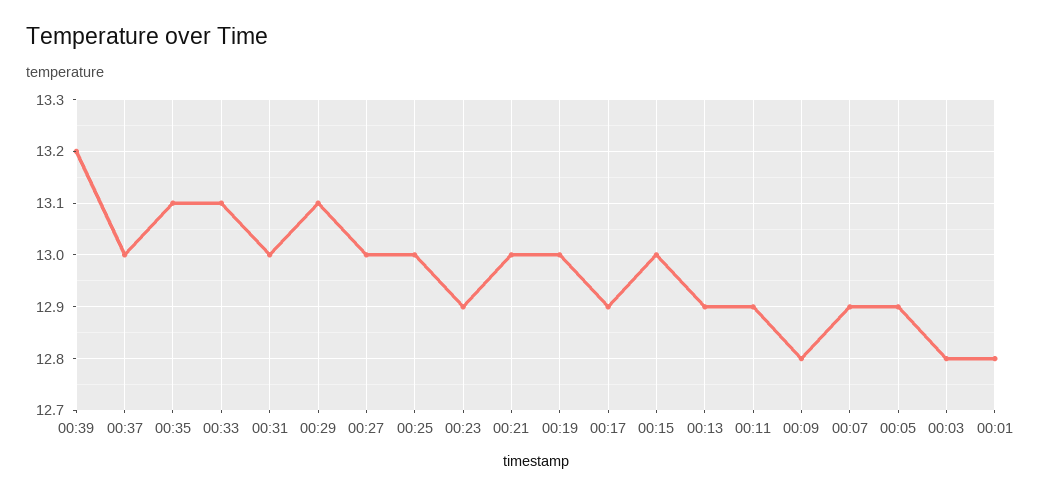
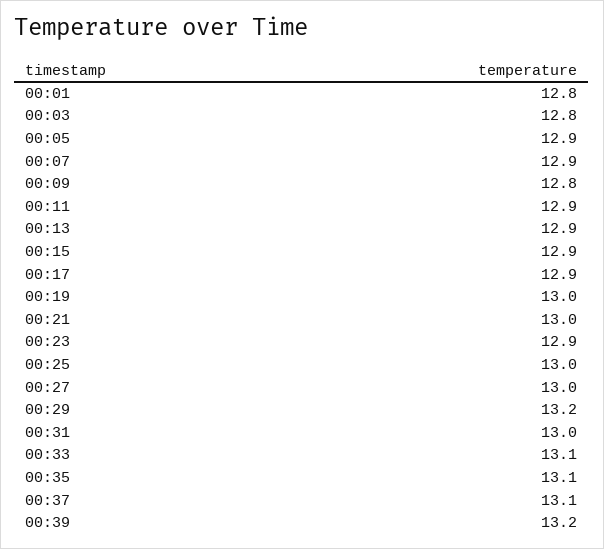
  {
    "00:39": 13.2,
-   "00:37": 13,
+   "00:37": 13.1,
    "00:35": 13.1,
    "00:33": 13.1,
    "00:31": 13,
-   "00:29": 13.1,
+   "00:29": 13.2,
    "00:27": 13,
    "00:25": 13,
    "00:23": 12.9,
    "00:21": 13,
    "00:19": 13,
    "00:17": 12.9,
-   "00:15": 13,
+   "00:15": 12.9,
    "00:13": 12.9,
    "00:11": 12.9,
    "00:09": 12.8,
    "00:07": 12.9,
    "00:05": 12.9,
    "00:03": 12.8,
    "00:01": 12.8
  }

